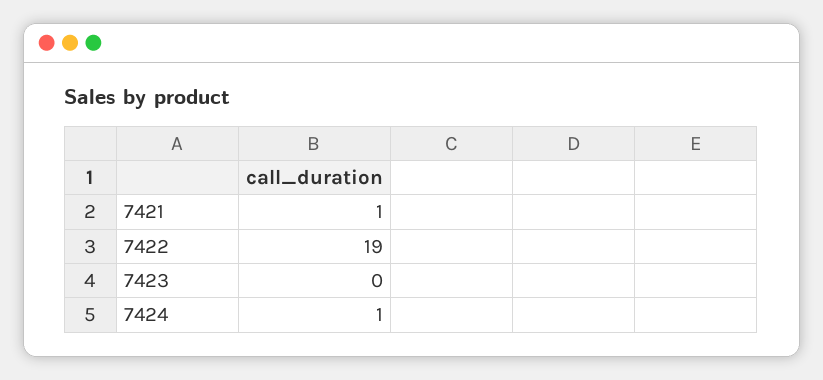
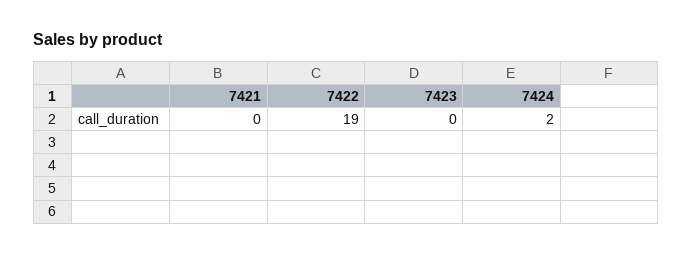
  {
-   "7421": 1,
+   "7421": 0,
    "7422": 19,
    "7423": 0,
-   "7424": 1
+   "7424": 2
  }

